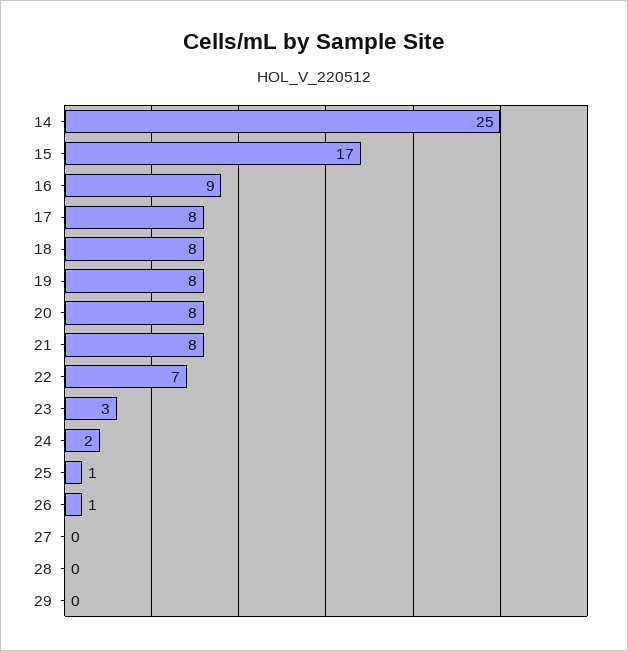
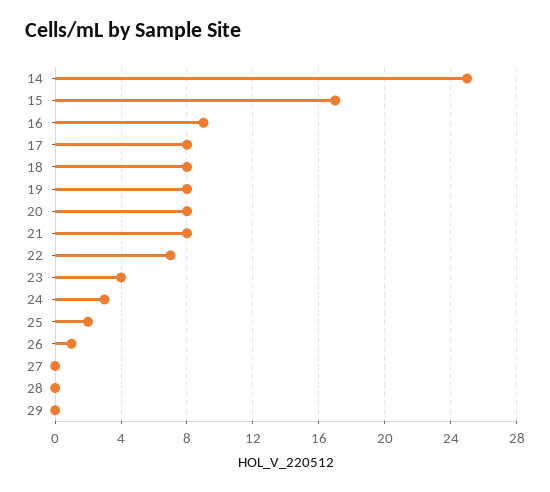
  {
    "14": 25,
    "15": 17,
    "16": 9,
    "17": 8,
    "18": 8,
    "19": 8,
    "20": 8,
    "21": 8,
    "22": 7,
-   "23": 3,
+   "23": 4,
-   "24": 2,
+   "24": 3,
-   "25": 1,
+   "25": 2,
    "26": 1,
    "27": 0,
    "28": 0,
    "29": 0
  }

